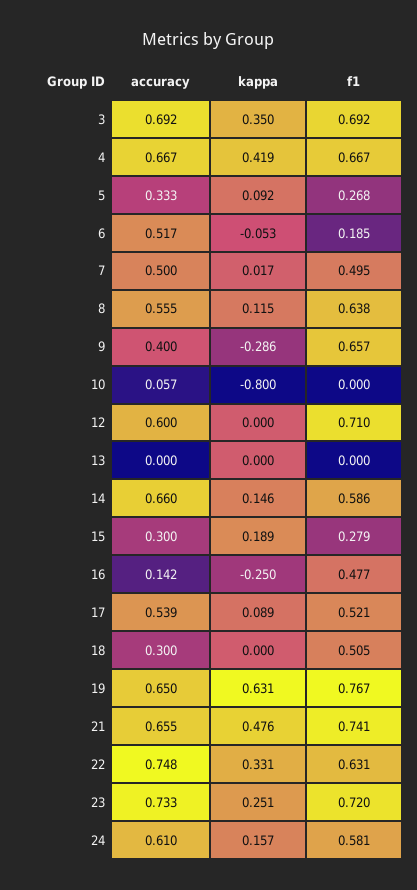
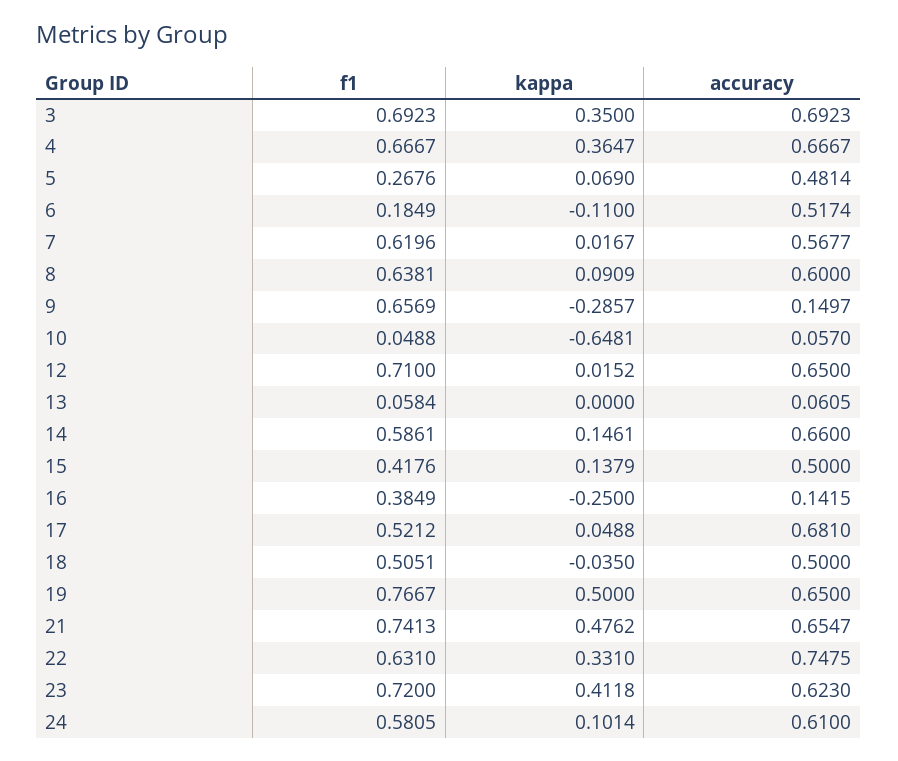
  {
    "accuracy": {
      "3": 0.6923,
      "4": 0.6667,
-     "5": 0.333,
+     "5": 0.4814,
      "6": 0.5174,
-     "7": 0.5,
+     "7": 0.5677,
-     "8": 0.555,
+     "8": 0.6,
-     "9": 0.4,
+     "9": 0.1497,
      "10": 0.057,
-     "12": 0.6,
+     "12": 0.65,
-     "13": 0,
+     "13": 0.0605,
      "14": 0.66,
-     "15": 0.3,
+     "15": 0.5,
      "16": 0.1415,
-     "17": 0.539,
+     "17": 0.681,
-     "18": 0.3,
+     "18": 0.5,
      "19": 0.65,
      "21": 0.6547,
      "22": 0.7475,
-     "23": 0.733,
+     "23": 0.623,
      "24": 0.61
    },
    "kappa": {
      "3": 0.35,
-     "4": 0.419,
+     "4": 0.3647,
-     "5": 0.092,
+     "5": 0.069,
-     "6": -0.053,
+     "6": -0.11,
      "7": 0.0167,
-     "8": 0.115,
+     "8": 0.0909,
      "9": -0.2857,
-     "10": -0.8,
+     "10": -0.6481,
-     "12": 0,
+     "12": 0.0152,
      "13": 0,
      "14": 0.1461,
-     "15": 0.189,
+     "15": 0.1379,
      "16": -0.25,
-     "17": 0.089,
+     "17": 0.0488,
-     "18": 0,
+     "18": -0.035,
-     "19": 0.631,
+     "19": 0.5,
      "21": 0.4762,
      "22": 0.331,
-     "23": 0.251,
+     "23": 0.4118,
-     "24": 0.157
+     "24": 0.1014
    },
    "f1": {
      "3": 0.6923,
      "4": 0.6667,
      "5": 0.2676,
      "6": 0.1849,
-     "7": 0.495,
+     "7": 0.6196,
      "8": 0.6381,
      "9": 0.6569,
-     "10": 0,
+     "10": 0.0488,
      "12": 0.71,
-     "13": 0,
+     "13": 0.0584,
      "14": 0.5861,
-     "15": 0.279,
+     "15": 0.4176,
-     "16": 0.477,
+     "16": 0.3849,
      "17": 0.5212,
      "18": 0.5051,
      "19": 0.7667,
      "21": 0.7413,
      "22": 0.631,
      "23": 0.72,
      "24": 0.5805
    }
  }

